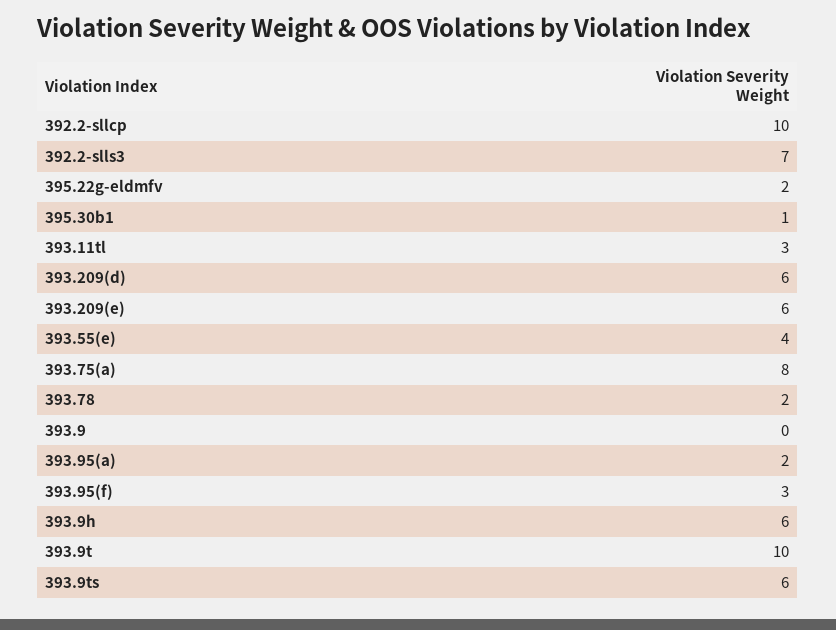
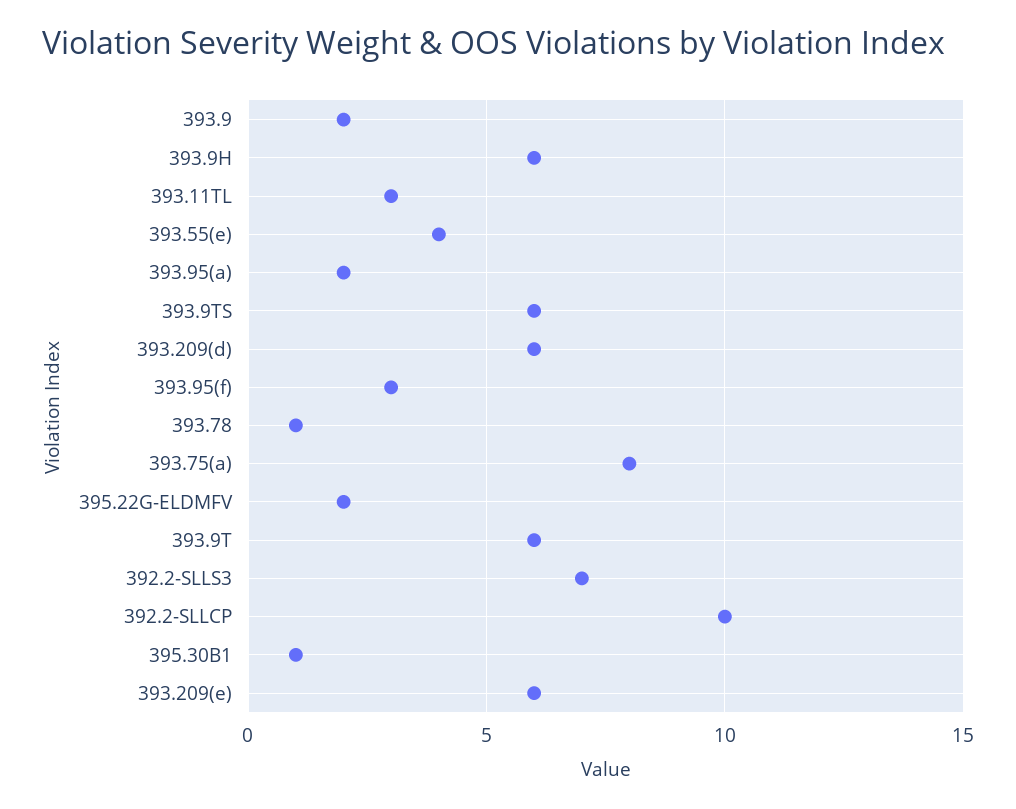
  {
    "392.2-sllcp": 10,
    "392.2-slls3": 7,
    "395.22g-eldmfv": 2,
    "395.30b1": 1,
    "393.11tl": 3,
    "393.209(d)": 6,
    "393.209(e)": 6,
    "393.55(e)": 4,
    "393.75(a)": 8,
-   "393.78": 2,
+   "393.78": 1,
-   "393.9": 0,
+   "393.9": 2,
    "393.95(a)": 2,
    "393.95(f)": 3,
    "393.9h": 6,
-   "393.9t": 10,
+   "393.9t": 6,
    "393.9ts": 6
  }

